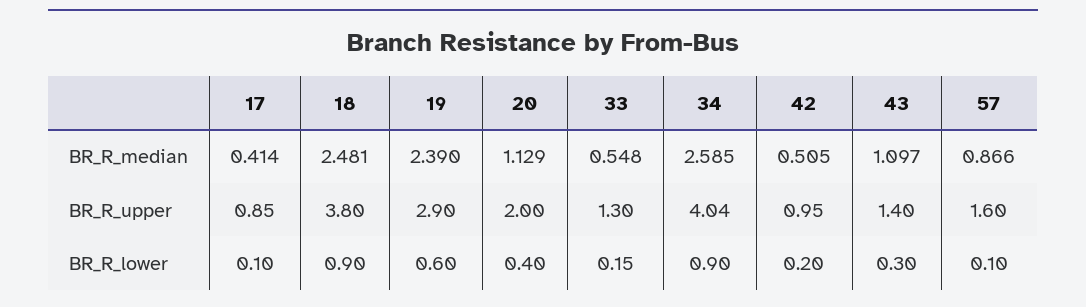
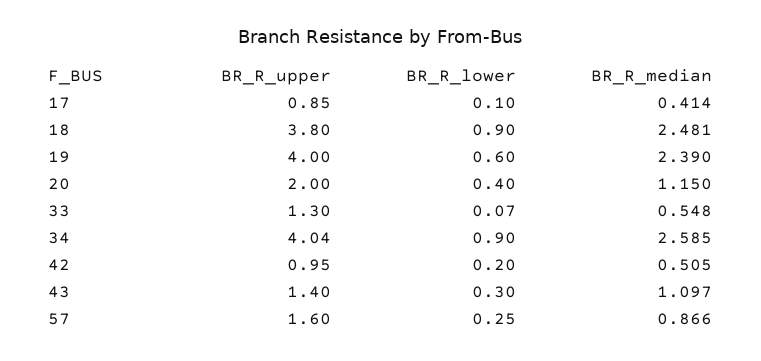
  {
    "17": {
      "BR_R_median": 0.414,
      "BR_R_upper": 0.85,
      "BR_R_lower": 0.1
    },
    "18": {
      "BR_R_median": 2.481,
      "BR_R_upper": 3.8,
      "BR_R_lower": 0.9
    },
    "19": {
      "BR_R_median": 2.39,
-     "BR_R_upper": 2.9,
+     "BR_R_upper": 4,
      "BR_R_lower": 0.6
    },
    "20": {
-     "BR_R_median": 1.129,
+     "BR_R_median": 1.15,
      "BR_R_upper": 2,
      "BR_R_lower": 0.4
    },
    "33": {
      "BR_R_median": 0.548,
      "BR_R_upper": 1.3,
-     "BR_R_lower": 0.15
+     "BR_R_lower": 0.07
    },
    "34": {
      "BR_R_median": 2.585,
      "BR_R_upper": 4.04,
      "BR_R_lower": 0.9
    },
    "42": {
      "BR_R_median": 0.505,
      "BR_R_upper": 0.95,
      "BR_R_lower": 0.2
    },
    "43": {
      "BR_R_median": 1.097,
      "BR_R_upper": 1.4,
      "BR_R_lower": 0.3
    },
    "57": {
      "BR_R_median": 0.866,
      "BR_R_upper": 1.6,
-     "BR_R_lower": 0.1
+     "BR_R_lower": 0.25
    }
  }

